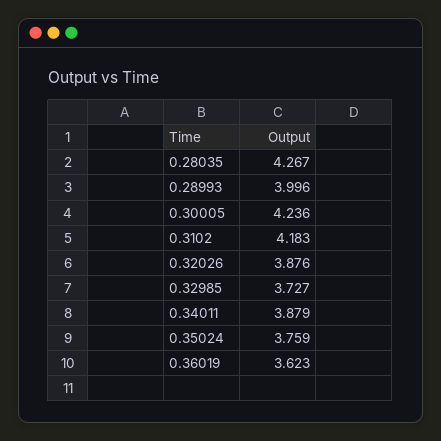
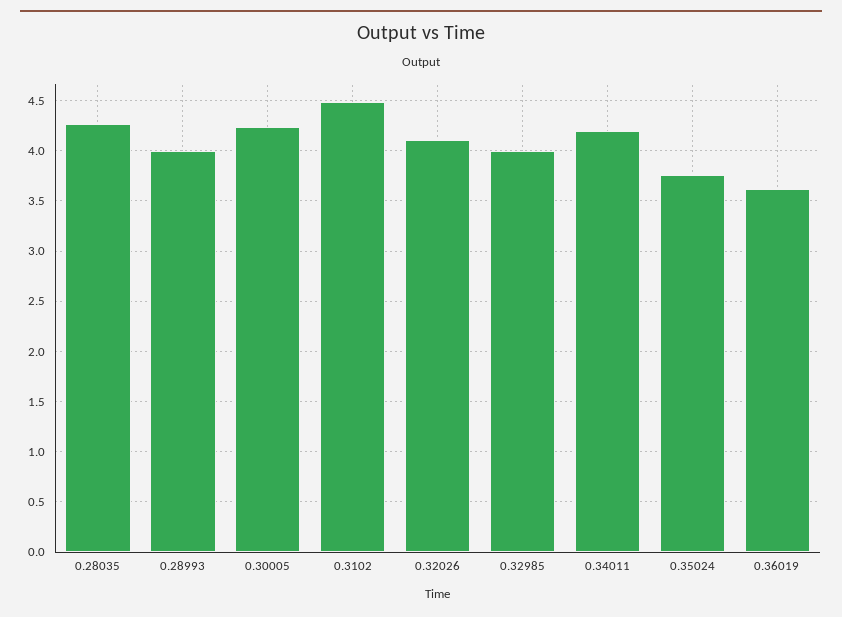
  {
    "0.28035": 4.267,
    "0.28993": 3.996,
    "0.30005": 4.236,
-   "0.3102": 4.183,
+   "0.3102": 4.5,
-   "0.32026": 3.876,
+   "0.32026": 4.1,
-   "0.32985": 3.727,
+   "0.32985": 4,
-   "0.34011": 3.879,
+   "0.34011": 4.2,
    "0.35024": 3.759,
    "0.36019": 3.623
  }

